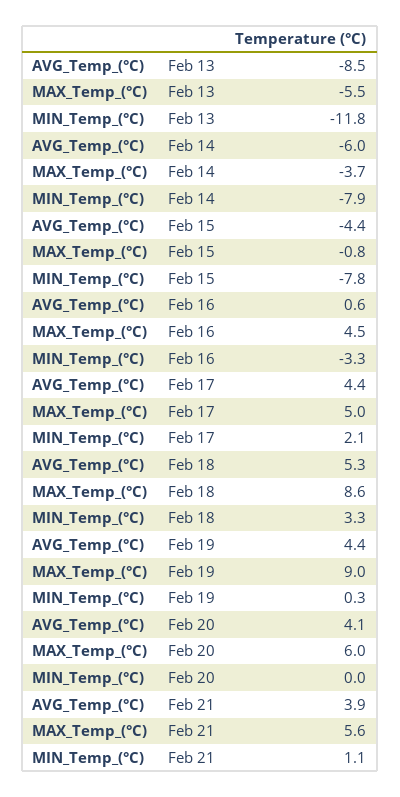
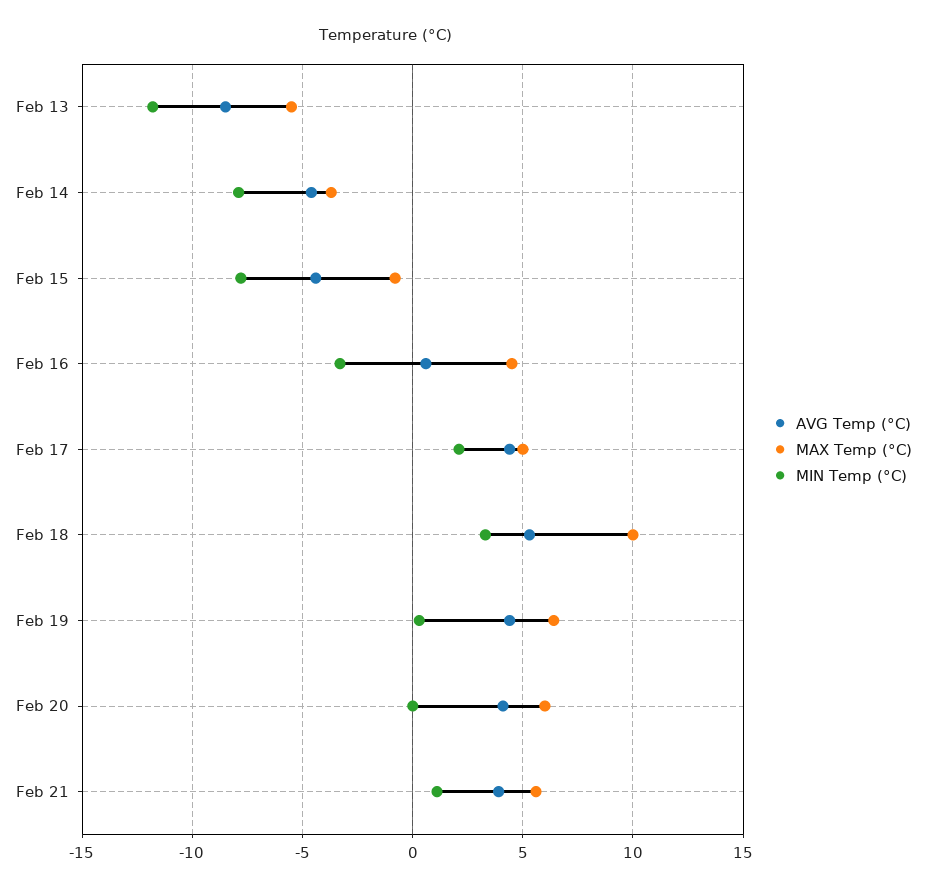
  {
    "AVG_Temp_(°C)": {
      "Feb 13": -8.5,
-     "Feb 14": -6,
+     "Feb 14": -4.5,
      "Feb 15": -4.4,
      "Feb 16": 0.6,
      "Feb 17": 4.4,
      "Feb 18": 5.3,
      "Feb 19": 4.4,
      "Feb 20": 4.1,
      "Feb 21": 3.9
    },
    "MAX_Temp_(°C)": {
      "Feb 13": -5.5,
      "Feb 14": -3.7,
      "Feb 15": -0.8,
      "Feb 16": 4.5,
      "Feb 17": 5,
-     "Feb 18": 8.6,
+     "Feb 18": 10,
-     "Feb 19": 9,
+     "Feb 19": 6.5,
      "Feb 20": 6,
      "Feb 21": 5.6
    },
    "MIN_Temp_(°C)": {
      "Feb 13": -11.8,
      "Feb 14": -7.9,
      "Feb 15": -7.8,
      "Feb 16": -3.3,
      "Feb 17": 2.1,
      "Feb 18": 3.3,
      "Feb 19": 0.3,
      "Feb 20": 0,
      "Feb 21": 1.1
    }
  }

